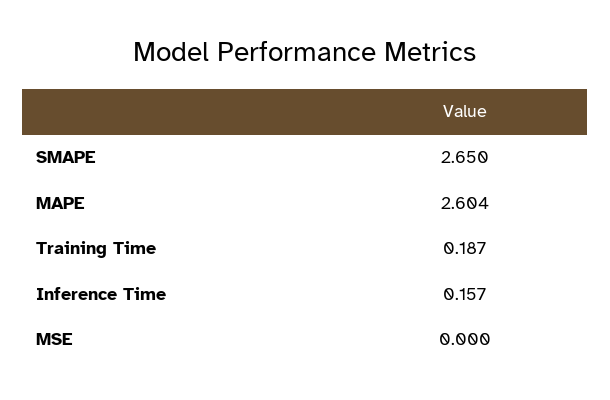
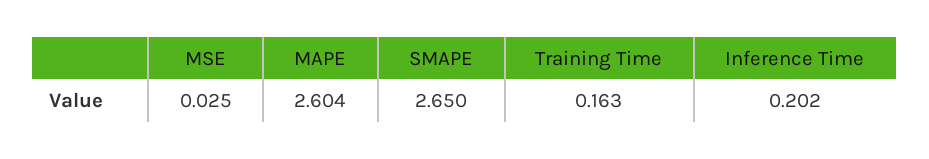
  {
    "SMAPE": 2.65,
    "MAPE": 2.604,
-   "Training Time": 0.187,
+   "Training Time": 0.163,
-   "Inference Time": 0.157,
+   "Inference Time": 0.202,
-   "MSE": 0
+   "MSE": 0.025
  }

